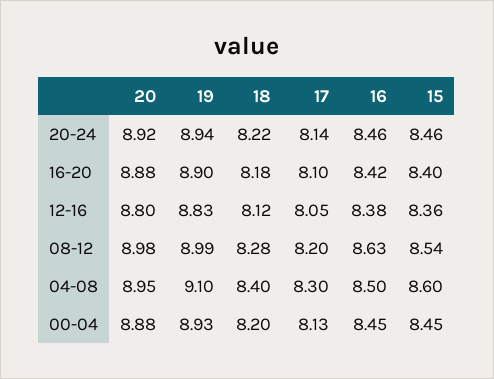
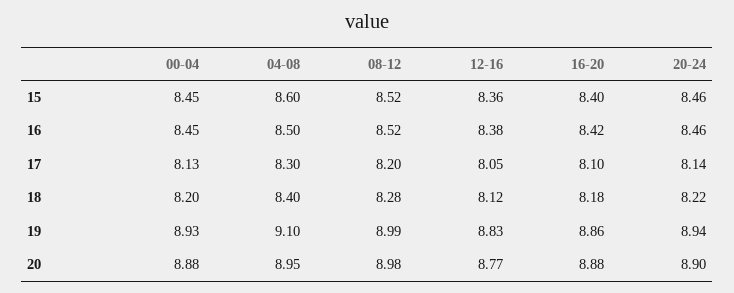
  {
    "20": {
-     "20-24": 8.92,
+     "20-24": 8.9,
      "16-20": 8.88,
-     "12-16": 8.8,
+     "12-16": 8.77,
      "08-12": 8.98,
      "04-08": 8.95,
      "00-04": 8.88
    },
    "19": {
      "20-24": 8.94,
-     "16-20": 8.9,
+     "16-20": 8.86,
      "12-16": 8.83,
      "08-12": 8.99,
      "04-08": 9.1,
      "00-04": 8.93
    },
    "18": {
      "20-24": 8.22,
      "16-20": 8.18,
      "12-16": 8.12,
      "08-12": 8.28,
      "04-08": 8.4,
      "00-04": 8.2
    },
    "17": {
      "20-24": 8.14,
      "16-20": 8.1,
      "12-16": 8.05,
      "08-12": 8.2,
      "04-08": 8.3,
      "00-04": 8.13
    },
    "16": {
      "20-24": 8.46,
      "16-20": 8.42,
      "12-16": 8.38,
-     "08-12": 8.63,
+     "08-12": 8.52,
      "04-08": 8.5,
      "00-04": 8.45
    },
    "15": {
      "20-24": 8.46,
      "16-20": 8.4,
      "12-16": 8.36,
-     "08-12": 8.54,
+     "08-12": 8.52,
      "04-08": 8.6,
      "00-04": 8.45
    }
  }

